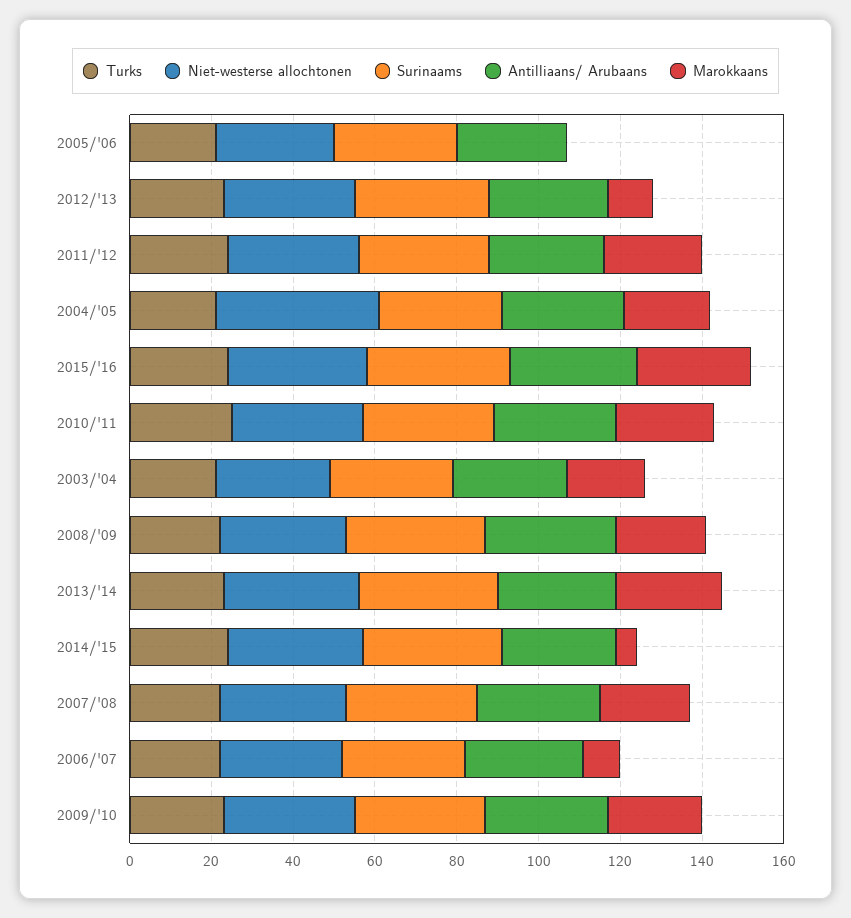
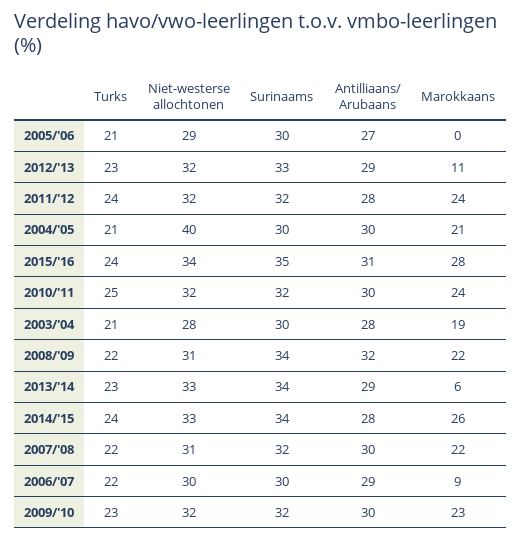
  {
    "Turks": {
      "2005/'06": 21,
      "2012/'13": 23,
      "2011/'12": 24,
      "2004/'05": 21,
      "2015/'16": 24,
      "2010/'11": 25,
      "2003/'04": 21,
      "2008/'09": 22,
      "2013/'14": 23,
      "2014/'15": 24,
      "2007/'08": 22,
      "2006/'07": 22,
      "2009/'10": 23
    },
    "Niet-westerse allochtonen": {
      "2005/'06": 29,
      "2012/'13": 32,
      "2011/'12": 32,
      "2004/'05": 40,
      "2015/'16": 34,
      "2010/'11": 32,
      "2003/'04": 28,
      "2008/'09": 31,
      "2013/'14": 33,
      "2014/'15": 33,
      "2007/'08": 31,
      "2006/'07": 30,
      "2009/'10": 32
    },
    "Surinaams": {
      "2005/'06": 30,
      "2012/'13": 33,
      "2011/'12": 32,
      "2004/'05": 30,
      "2015/'16": 35,
      "2010/'11": 32,
      "2003/'04": 30,
      "2008/'09": 34,
      "2013/'14": 34,
      "2014/'15": 34,
      "2007/'08": 32,
      "2006/'07": 30,
      "2009/'10": 32
    },
    "Antilliaans/ Arubaans": {
      "2005/'06": 27,
      "2012/'13": 29,
      "2011/'12": 28,
      "2004/'05": 30,
      "2015/'16": 31,
      "2010/'11": 30,
      "2003/'04": 28,
      "2008/'09": 32,
      "2013/'14": 29,
      "2014/'15": 28,
      "2007/'08": 30,
      "2006/'07": 29,
      "2009/'10": 30
    },
    "Marokkaans": {
      "2005/'06": 0,
      "2012/'13": 11,
      "2011/'12": 24,
      "2004/'05": 21,
      "2015/'16": 28,
      "2010/'11": 24,
      "2003/'04": 19,
      "2008/'09": 22,
-     "2013/'14": 25,
+     "2013/'14": 6,
-     "2014/'15": 5,
+     "2014/'15": 26,
      "2007/'08": 22,
      "2006/'07": 9,
      "2009/'10": 23
    }
  }

